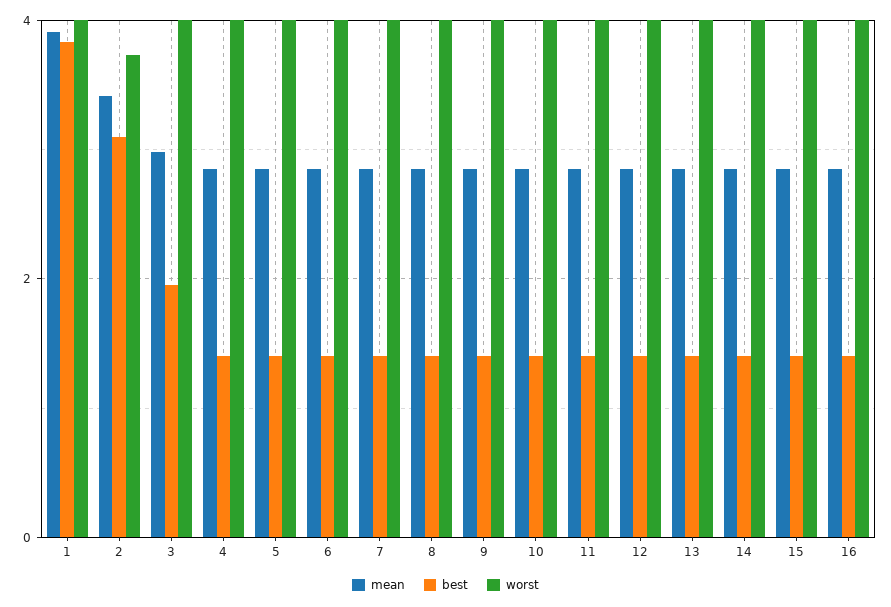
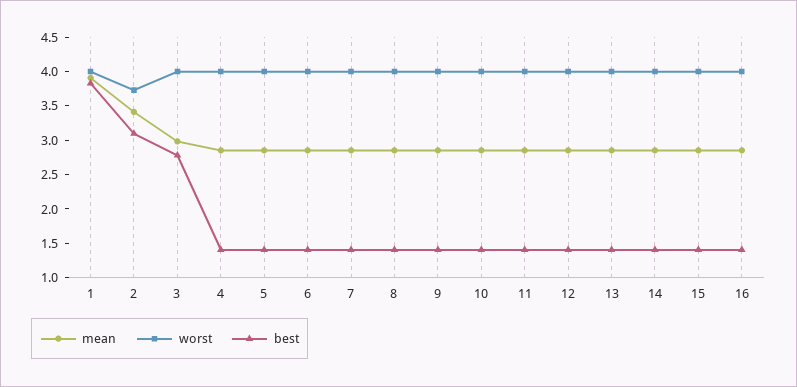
  {
    "mean": {
      "1": 4,
      "2": 3.4,
      "3": 3,
      "4": 2.8,
      "5": 2.8,
      "6": 2.8,
      "7": 2.8,
      "8": 2.8,
      "9": 2.8,
      "10": 2.8,
      "11": 2.8,
      "12": 2.8,
      "13": 2.8,
      "14": 2.8,
      "15": 2.8,
      "16": 2.8
    },
    "best": {
      "1": 3.8,
      "2": 3,
-     "3": 2,
+     "3": 2.75,
      "4": 1.4,
      "5": 1.4,
      "6": 1.4,
      "7": 1.4,
      "8": 1.4,
      "9": 1.4,
      "10": 1.4,
      "11": 1.4,
      "12": 1.4,
      "13": 1.4,
      "14": 1.4,
      "15": 1.4,
      "16": 1.4
    },
    "worst": {
      "1": 4,
      "2": 3.8,
      "3": 4,
      "4": 4,
      "5": 4,
      "6": 4,
      "7": 4,
      "8": 4,
      "9": 4,
      "10": 4,
      "11": 4,
      "12": 4,
      "13": 4,
      "14": 4,
      "15": 4,
      "16": 4
    }
  }

